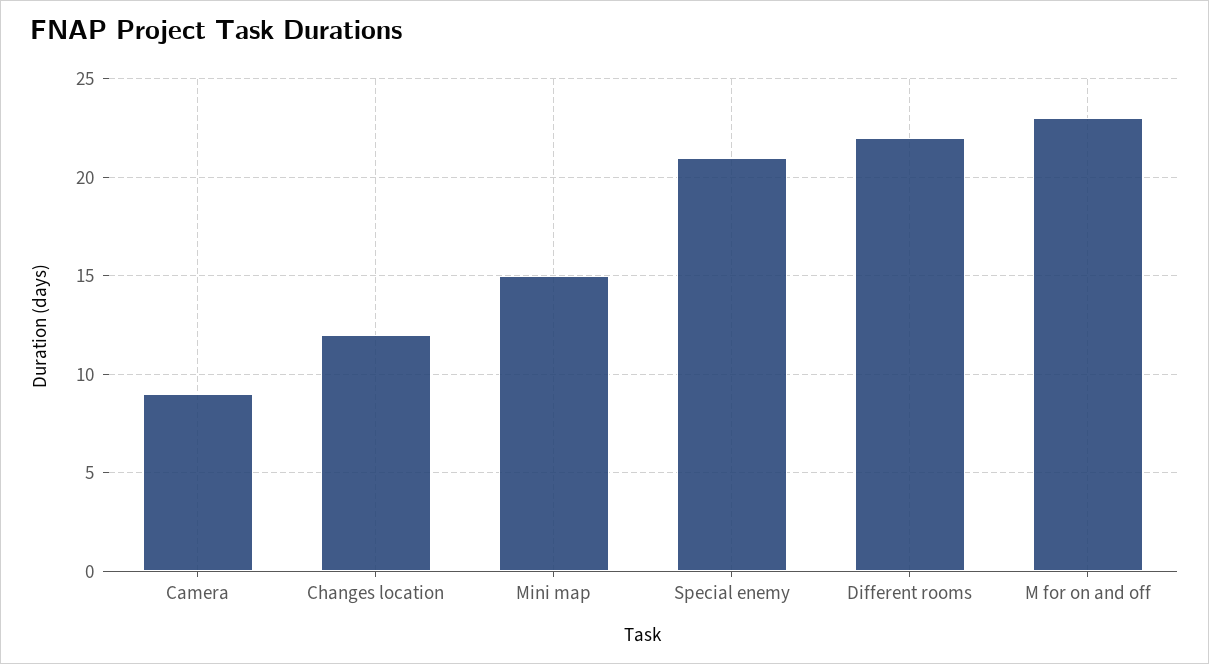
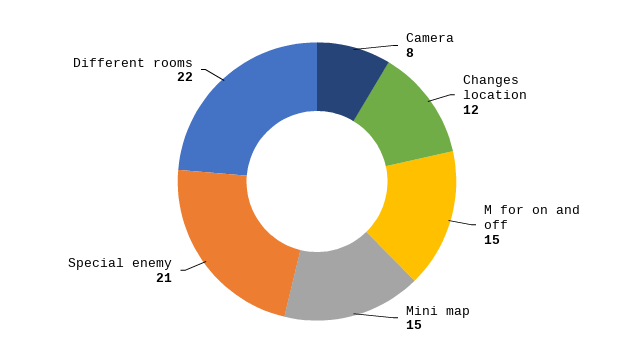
  {
-   "Camera": 9,
+   "Camera": 8,
    "Changes location": 12,
    "Mini map": 15,
    "Special enemy": 21,
    "Different rooms": 22,
-   "M for on and off": 23
+   "M for on and off": 15
  }

